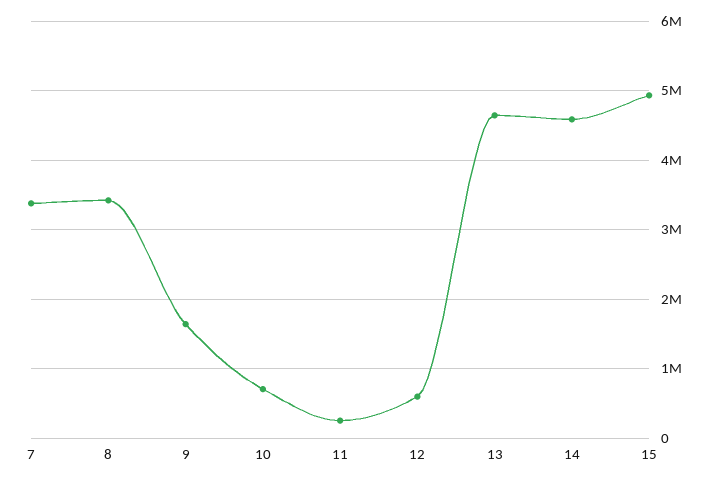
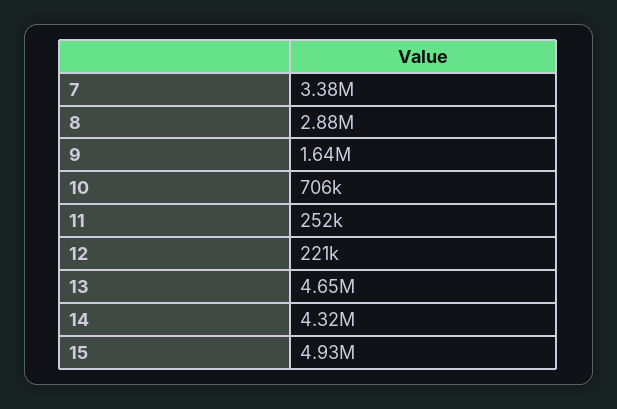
  {
    "7": 3380000,
-   "8": 3400000,
+   "8": 2880000,
    "9": 1640000,
    "10": 706000,
    "11": 252000,
-   "12": 600000,
+   "12": 221000,
    "13": 4650000,
-   "14": 4600000,
+   "14": 4320000,
    "15": 4930000
  }

